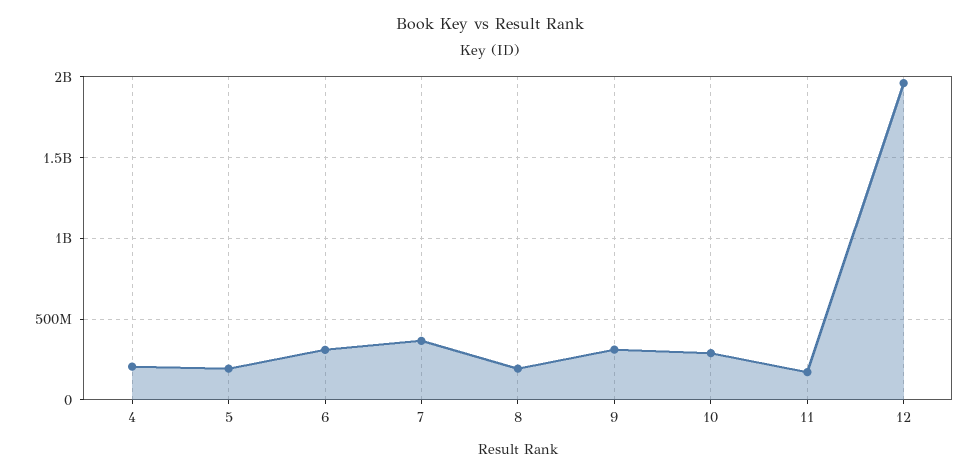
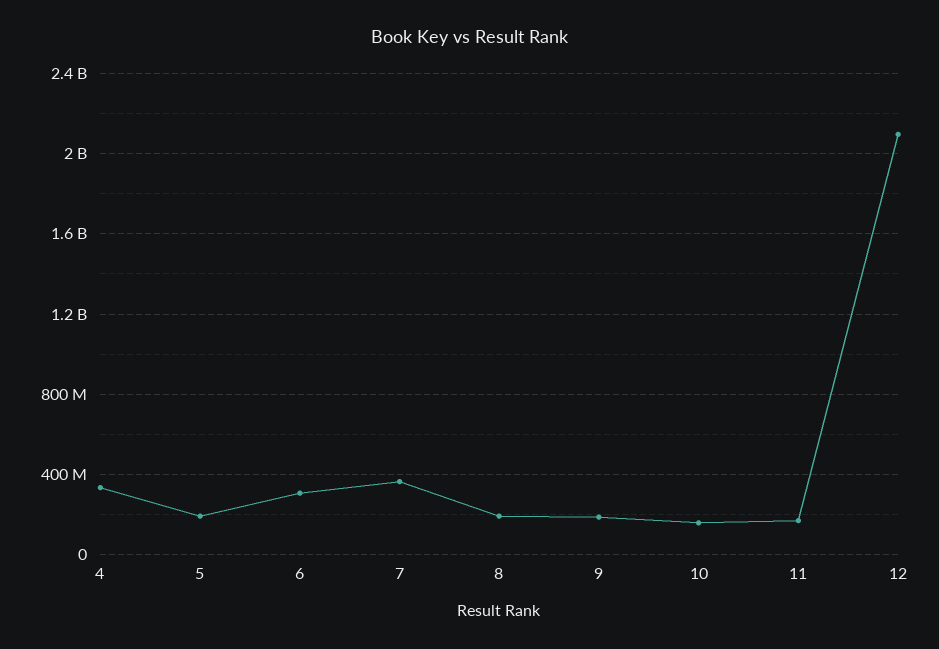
  {
-   "4": 200000000,
+   "4": 350000000,
    "5": 200000000,
    "6": 300000000,
    "7": 350000000,
    "8": 200000000,
-   "9": 300000000,
+   "9": 200000000,
-   "10": 300000000,
+   "10": 150000000,
    "11": 150000000,
-   "12": 1950000000
+   "12": 2100000000
  }

